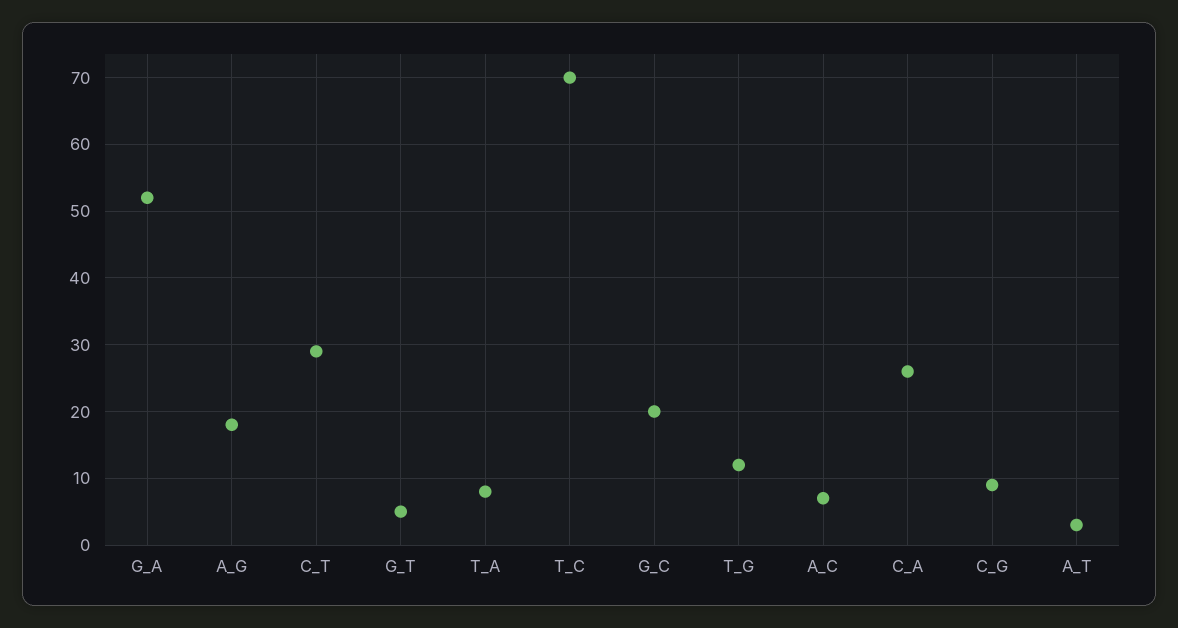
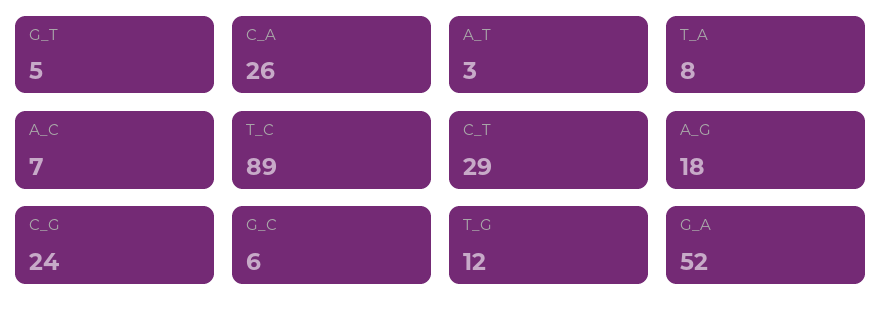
  {
    "G_A": 52,
    "A_G": 18,
    "C_T": 29,
    "G_T": 5,
    "T_A": 8,
-   "T_C": 70,
+   "T_C": 89,
-   "G_C": 20,
+   "G_C": 6,
    "T_G": 12,
    "A_C": 7,
    "C_A": 26,
-   "C_G": 9,
+   "C_G": 24,
    "A_T": 3
  }

